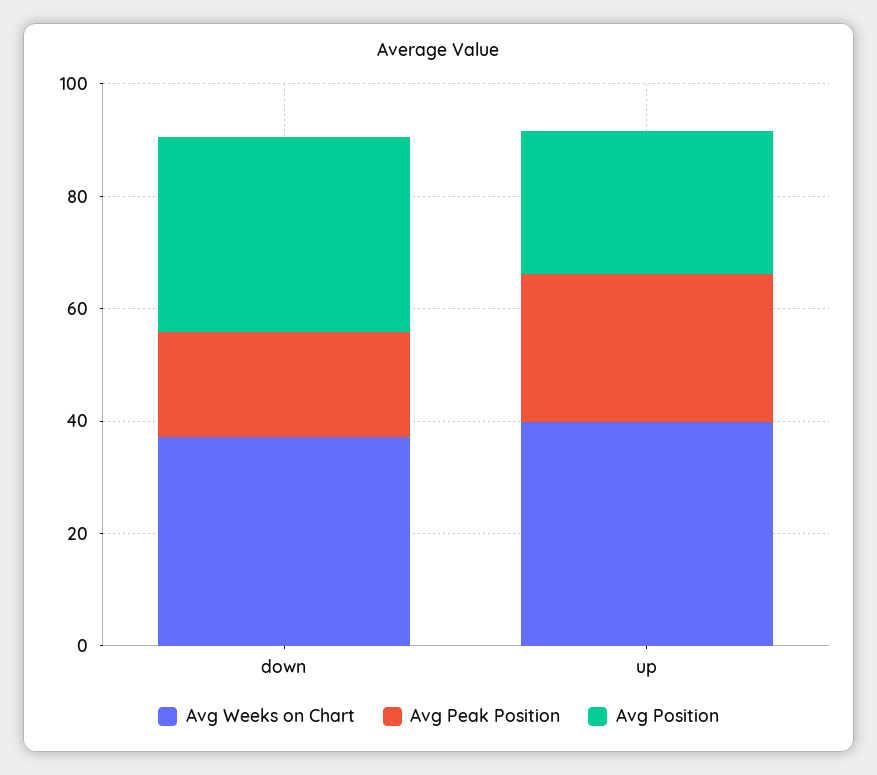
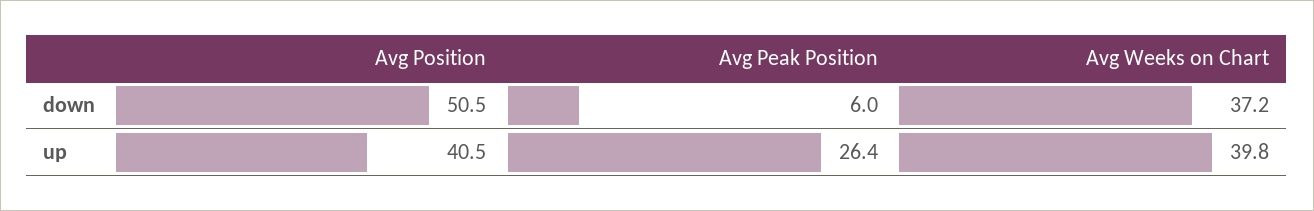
  {
    "Avg Weeks on Chart": {
      "down": 37.2,
      "up": 39.8
    },
    "Avg Peak Position": {
-     "down": 20,
+     "down": 6,
      "up": 26.4
    },
    "Avg Position": {
-     "down": 35,
+     "down": 50.5,
-     "up": 25
+     "up": 40.5
    }
  }

